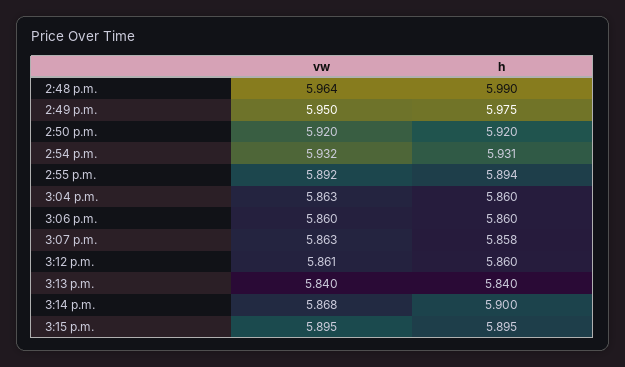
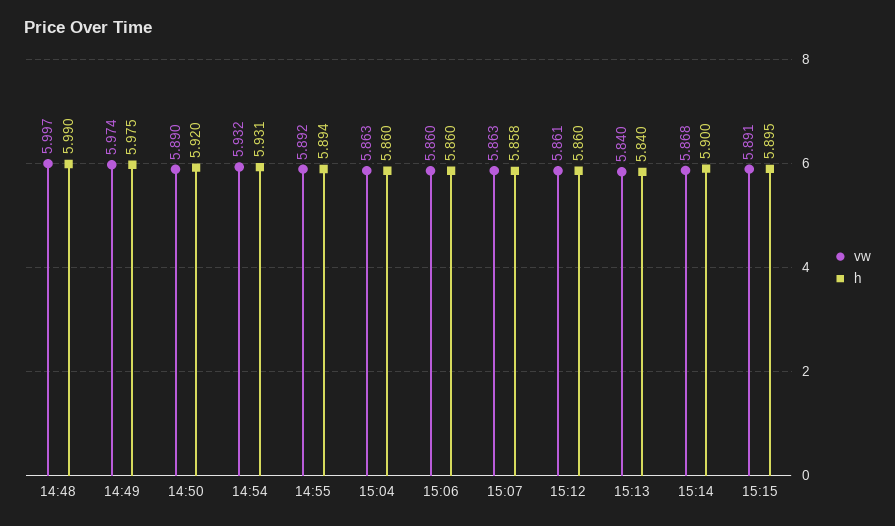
  {
    "vw": {
-     "2:48 p.m.": 5.964,
+     "2:48 p.m.": 5.997,
-     "2:49 p.m.": 5.95,
+     "2:49 p.m.": 5.974,
-     "2:50 p.m.": 5.92,
+     "2:50 p.m.": 5.89,
      "2:54 p.m.": 5.932,
      "2:55 p.m.": 5.892,
      "3:04 p.m.": 5.863,
      "3:06 p.m.": 5.86,
      "3:07 p.m.": 5.863,
      "3:12 p.m.": 5.861,
      "3:13 p.m.": 5.84,
      "3:14 p.m.": 5.868,
-     "3:15 p.m.": 5.895
+     "3:15 p.m.": 5.891
    },
    "h": {
      "2:48 p.m.": 5.99,
      "2:49 p.m.": 5.975,
      "2:50 p.m.": 5.92,
      "2:54 p.m.": 5.931,
      "2:55 p.m.": 5.894,
      "3:04 p.m.": 5.86,
      "3:06 p.m.": 5.86,
      "3:07 p.m.": 5.858,
      "3:12 p.m.": 5.86,
      "3:13 p.m.": 5.84,
      "3:14 p.m.": 5.9,
      "3:15 p.m.": 5.895
    }
  }

